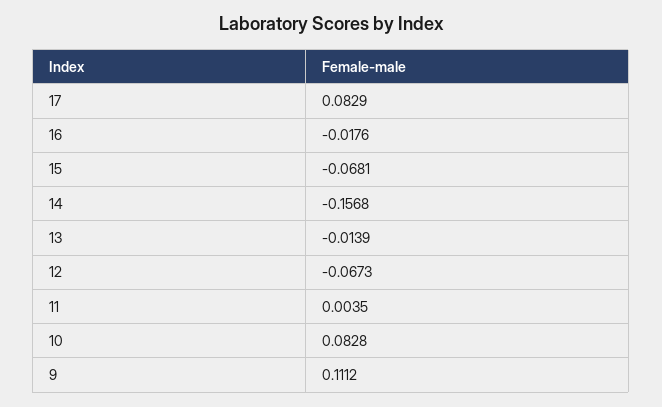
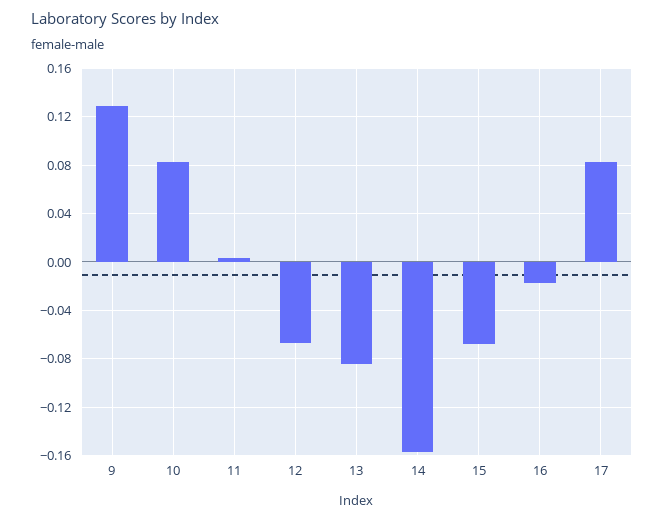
  {
    "17": 0.0829,
    "16": -0.0176,
    "15": -0.0681,
    "14": -0.1568,
-   "13": -0.0139,
+   "13": -0.085,
    "12": -0.0673,
    "11": 0.0035,
    "10": 0.0828,
-   "9": 0.1112
+   "9": 0.13
  }

